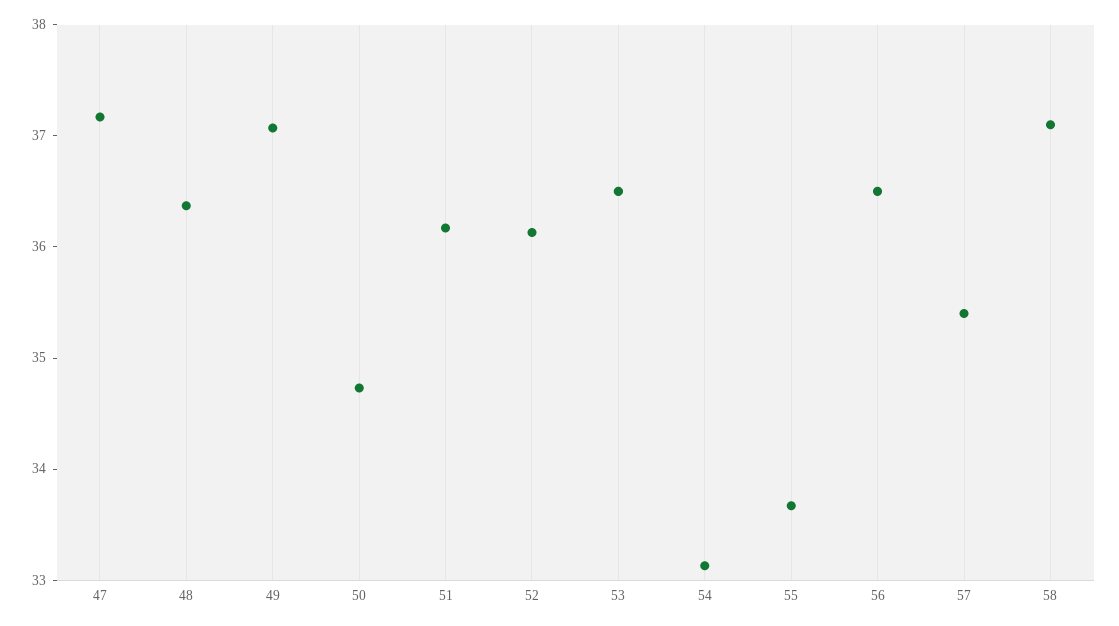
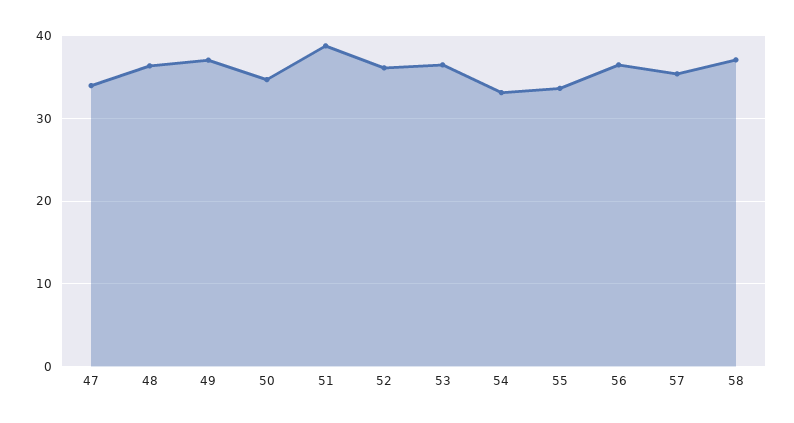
  {
-   "47": 37.2,
+   "47": 34,
    "48": 36.4,
    "49": 37,
    "50": 34.8,
-   "51": 36.2,
+   "51": 39,
    "52": 36.2,
    "53": 36.6,
    "54": 33.2,
    "55": 33.6,
    "56": 36.6,
    "57": 35.4,
    "58": 37.2
  }

